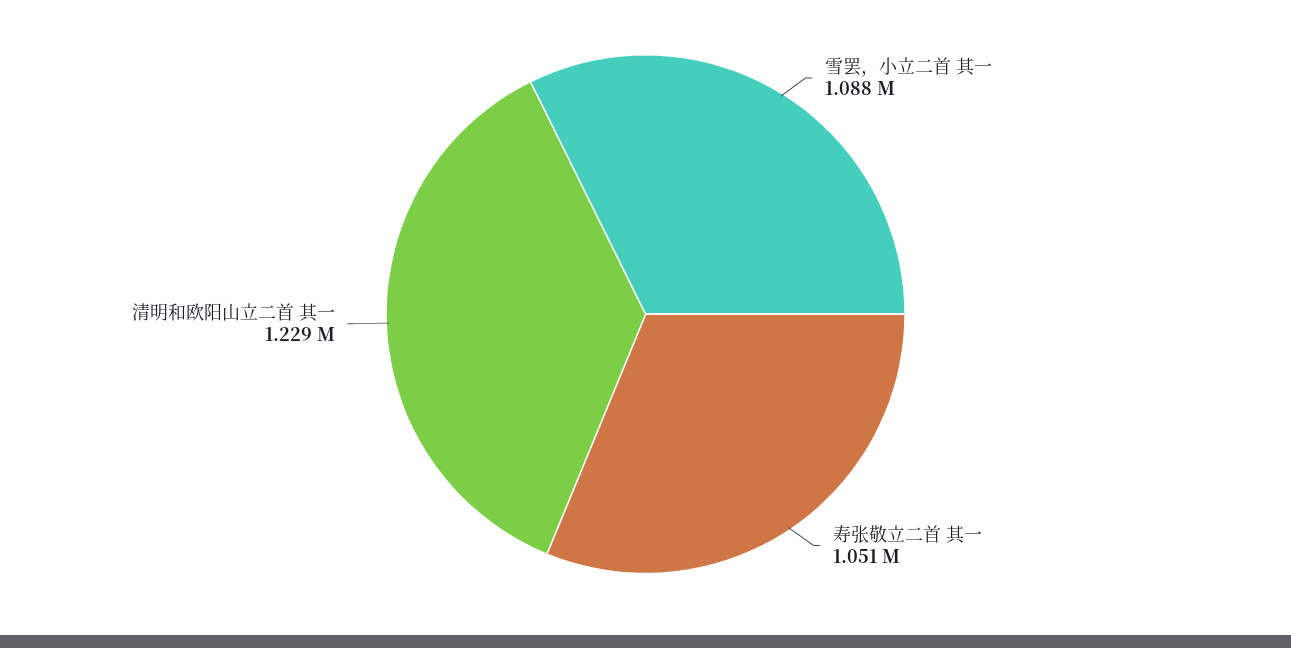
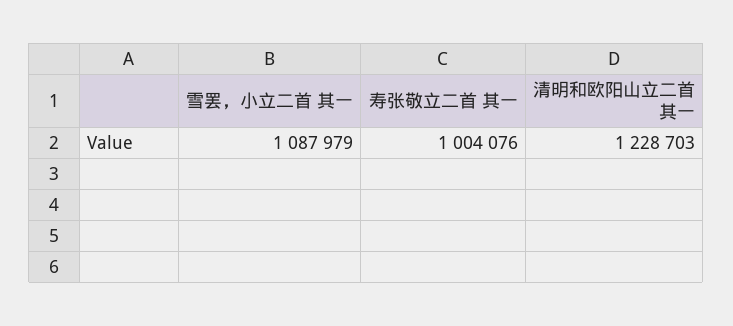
  {
    "雪罢，小立二首 其一": 1087979,
-   "寿张敬立二首 其一": 1051000,
+   "寿张敬立二首 其一": 1004076,
    "清明和欧阳山立二首 其一": 1228703
  }

